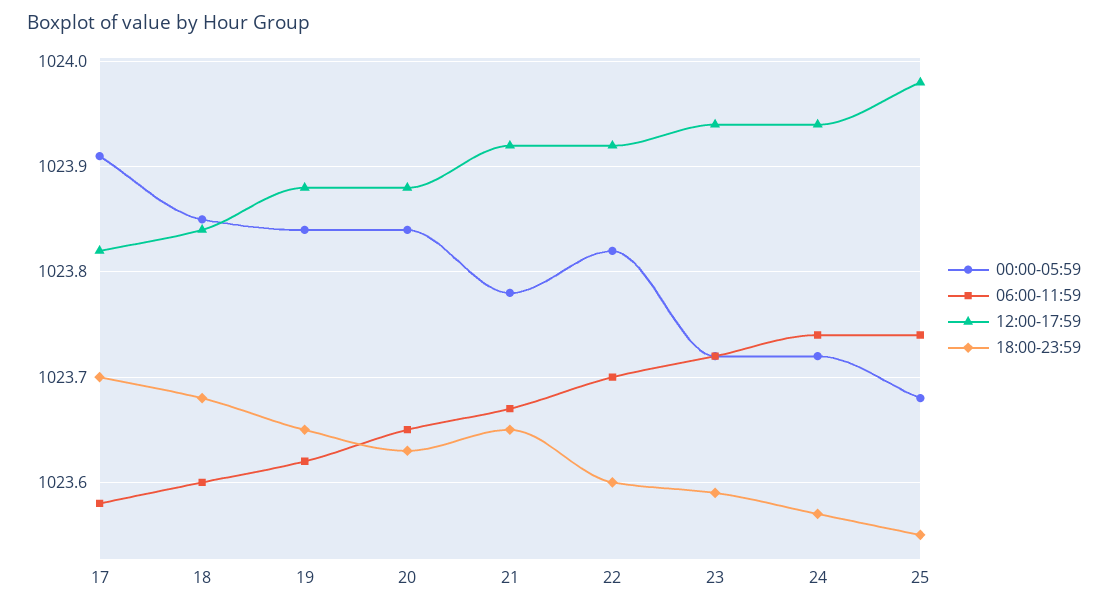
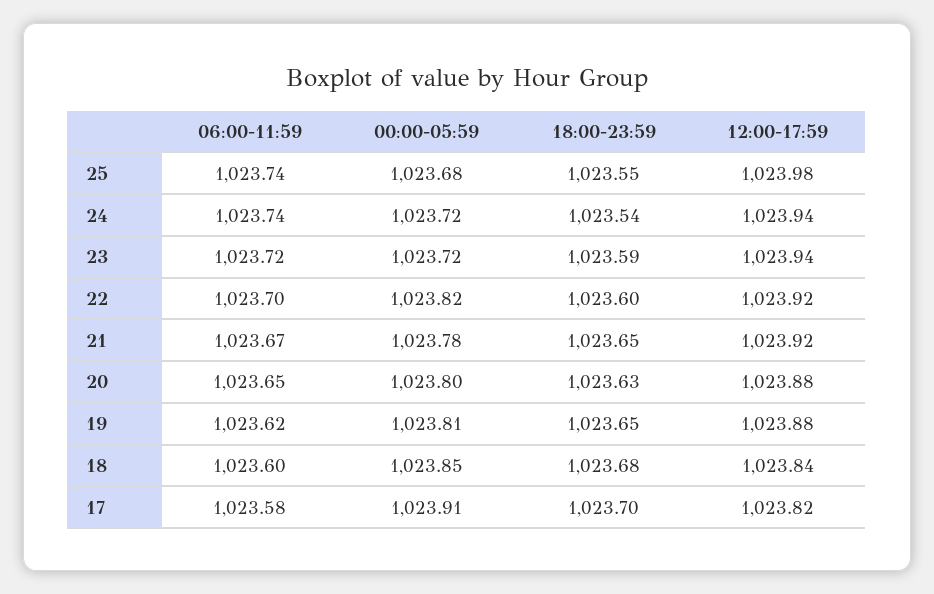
  {
    "00:00-05:59": {
      "17": 1023.91,
      "18": 1023.85,
-     "19": 1023.84,
+     "19": 1023.81,
-     "20": 1023.84,
+     "20": 1023.8,
      "21": 1023.78,
      "22": 1023.82,
      "23": 1023.72,
      "24": 1023.72,
      "25": 1023.68
    },
    "06:00-11:59": {
      "17": 1023.58,
      "18": 1023.6,
      "19": 1023.62,
      "20": 1023.65,
      "21": 1023.67,
      "22": 1023.7,
      "23": 1023.72,
      "24": 1023.74,
      "25": 1023.74
    },
    "12:00-17:59": {
      "17": 1023.82,
      "18": 1023.84,
      "19": 1023.88,
      "20": 1023.88,
      "21": 1023.92,
      "22": 1023.92,
      "23": 1023.94,
      "24": 1023.94,
      "25": 1023.98
    },
    "18:00-23:59": {
      "17": 1023.7,
      "18": 1023.68,
      "19": 1023.65,
      "20": 1023.63,
      "21": 1023.65,
      "22": 1023.6,
      "23": 1023.59,
-     "24": 1023.57,
+     "24": 1023.54,
      "25": 1023.55
    }
  }

